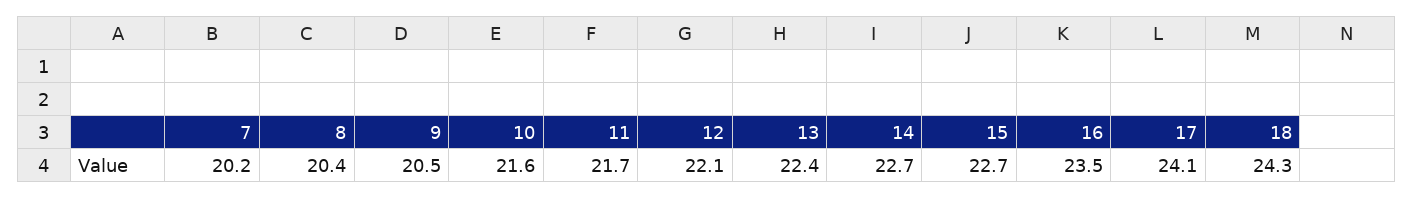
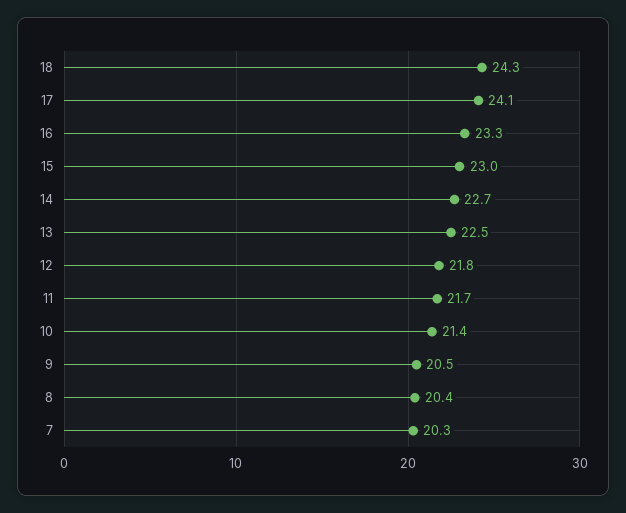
  {
-   "7": 20.2,
+   "7": 20.3,
    "8": 20.4,
    "9": 20.5,
-   "10": 21.6,
+   "10": 21.4,
    "11": 21.7,
-   "12": 22.1,
+   "12": 21.8,
-   "13": 22.4,
+   "13": 22.5,
    "14": 22.7,
-   "15": 22.7,
+   "15": 23,
-   "16": 23.5,
+   "16": 23.3,
    "17": 24.1,
    "18": 24.3
  }

